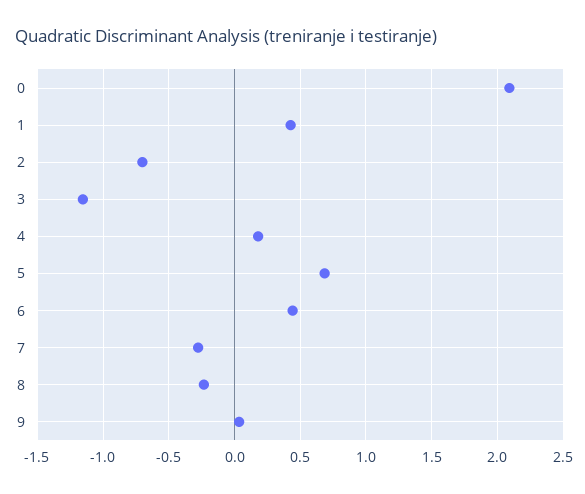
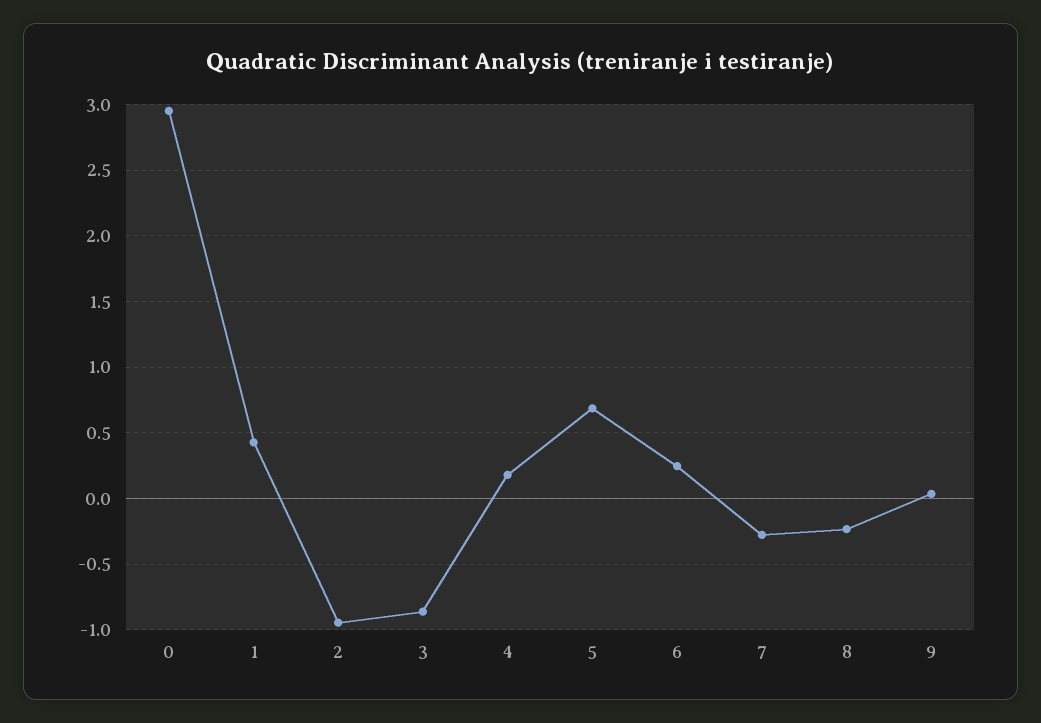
  {
-   "0": 2.1,
+   "0": 2.95,
    "1": 0.45,
-   "2": -0.7,
+   "2": -0.95,
-   "3": -1.15,
+   "3": -0.85,
    "4": 0.2,
    "5": 0.7,
-   "6": 0.45,
+   "6": 0.25,
    "7": -0.3,
    "8": -0.25,
    "9": 0.05
  }

